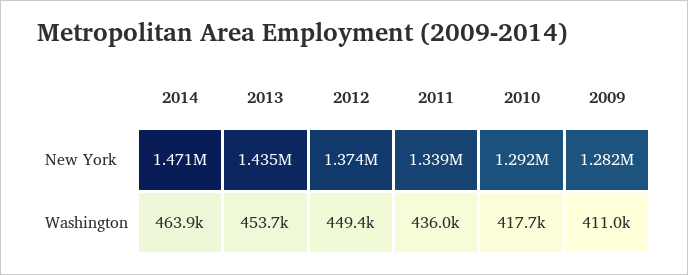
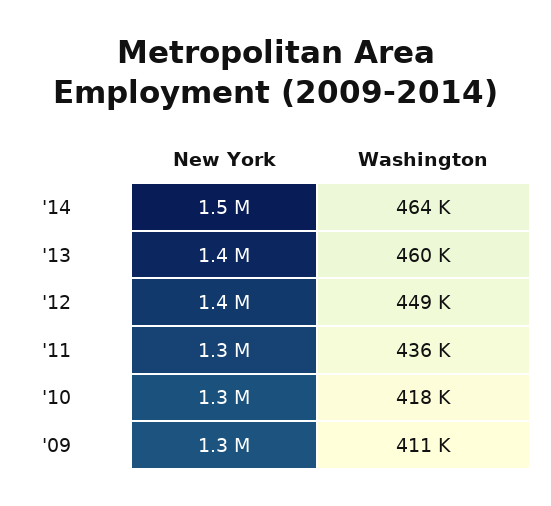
  {
    "2014": {
      "New York": 1471000,
      "Washington": 463900
    },
    "2013": {
      "New York": 1435000,
-     "Washington": 453700
+     "Washington": 460000
    },
    "2012": {
      "New York": 1374000,
      "Washington": 449400
    },
    "2011": {
      "New York": 1339000,
      "Washington": 436000
    },
    "2010": {
      "New York": 1292000,
      "Washington": 417700
    },
    "2009": {
      "New York": 1282000,
      "Washington": 411000
    }
  }

